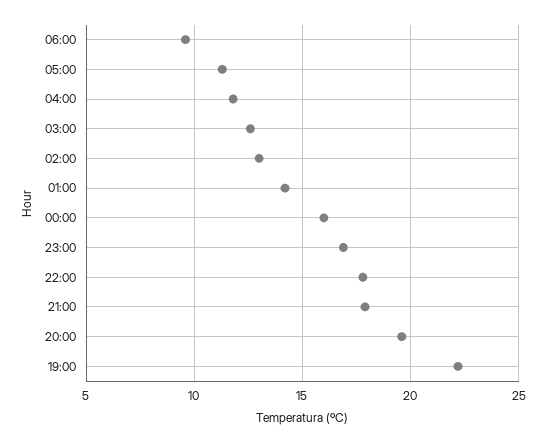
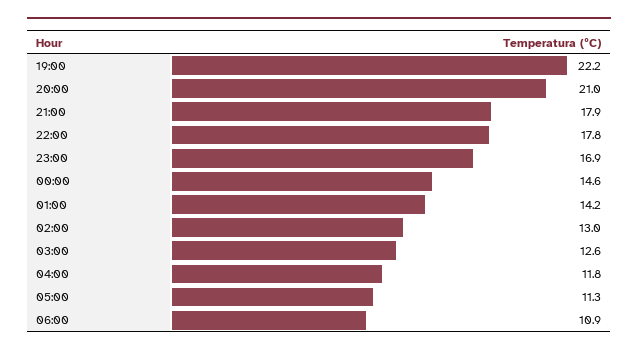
  {
-   "06:00": 9.5,
+   "06:00": 10.9,
    "05:00": 11.3,
    "04:00": 11.8,
    "03:00": 12.6,
    "02:00": 13,
    "01:00": 14.2,
-   "00:00": 16,
+   "00:00": 14.6,
    "23:00": 16.9,
    "22:00": 17.8,
    "21:00": 17.9,
-   "20:00": 19.5,
+   "20:00": 21,
    "19:00": 22.2
  }

